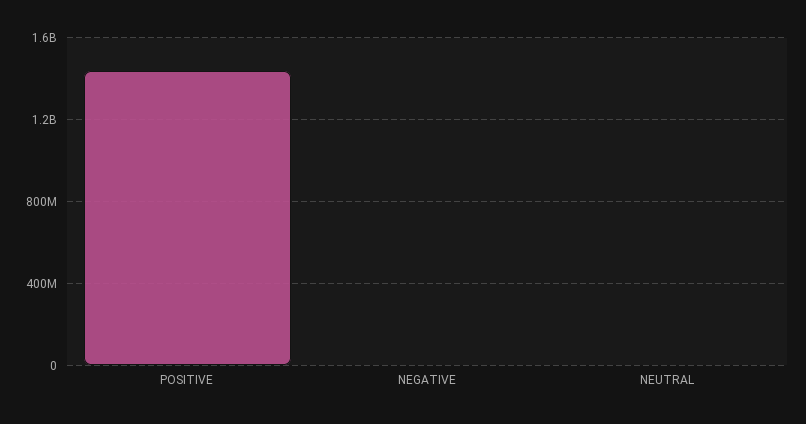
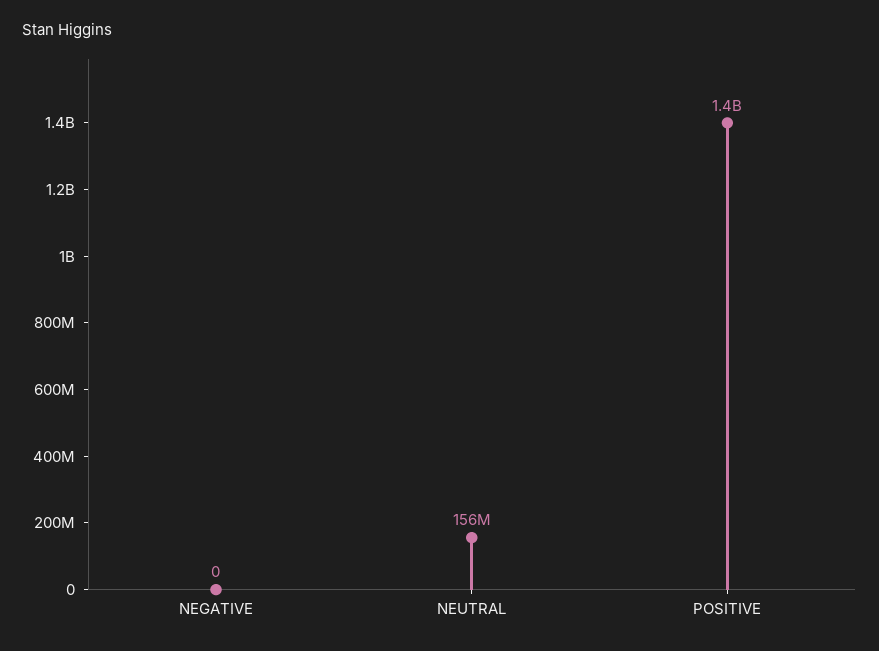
  {
    "POSITIVE": 1400000000,
    "NEGATIVE": 0,
-   "NEUTRAL": 0
+   "NEUTRAL": 156000000
  }

